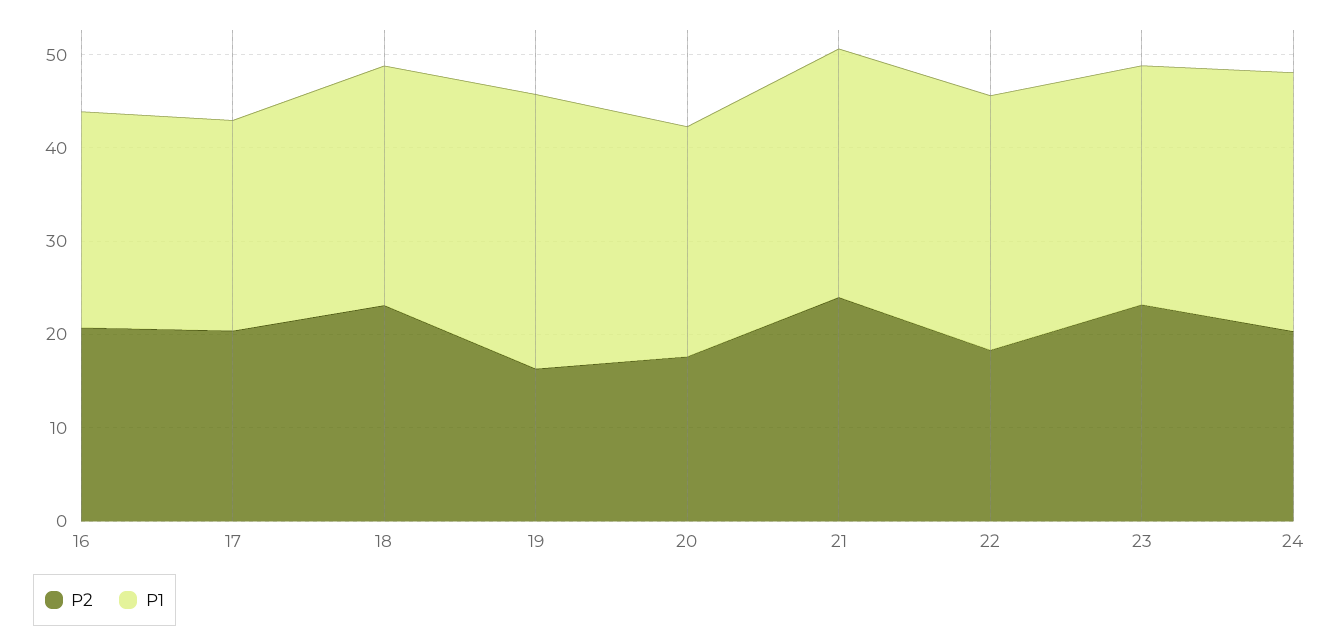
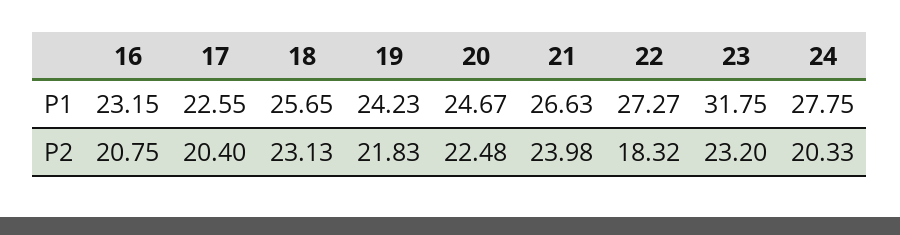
  {
    "P2": {
      "16": 20.75,
      "17": 20.4,
      "18": 23.13,
-     "19": 16,
+     "19": 21.83,
-     "20": 18,
+     "20": 22.48,
      "21": 23.98,
      "22": 18.32,
      "23": 23.2,
      "24": 20.33
    },
    "P1": {
      "16": 23.15,
      "17": 22.55,
      "18": 25.65,
-     "19": 30,
+     "19": 24.23,
      "20": 24.67,
      "21": 26.63,
      "22": 27.27,
-     "23": 26,
+     "23": 31.75,
      "24": 27.75
    }
  }

